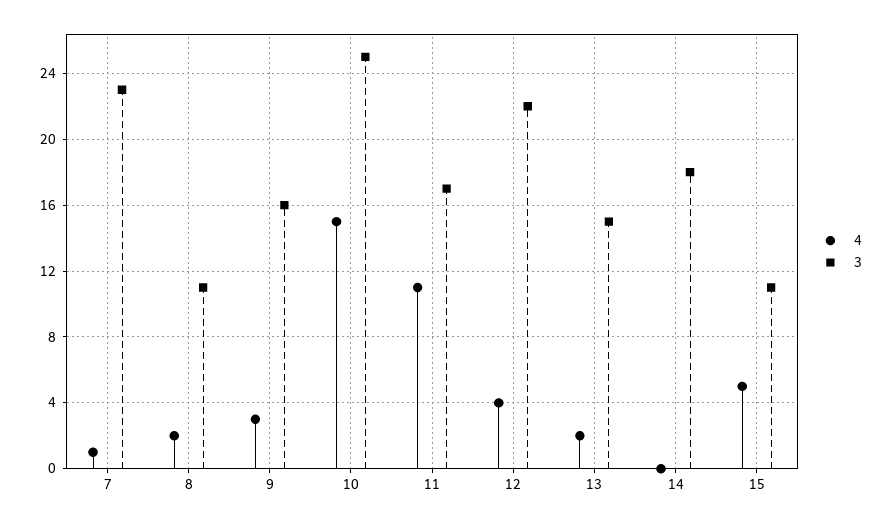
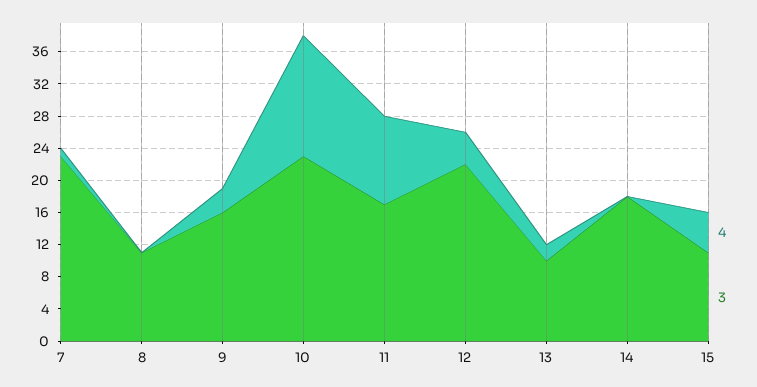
  {
    "4": {
      "7": 1,
-     "8": 2,
+     "8": 0,
      "9": 3,
      "10": 15,
      "11": 11,
      "12": 4,
      "13": 2,
      "14": 0,
      "15": 5
    },
    "3": {
      "7": 23,
      "8": 11,
      "9": 16,
-     "10": 25,
+     "10": 23,
      "11": 17,
      "12": 22,
-     "13": 15,
+     "13": 10,
      "14": 18,
      "15": 11
    }
  }

